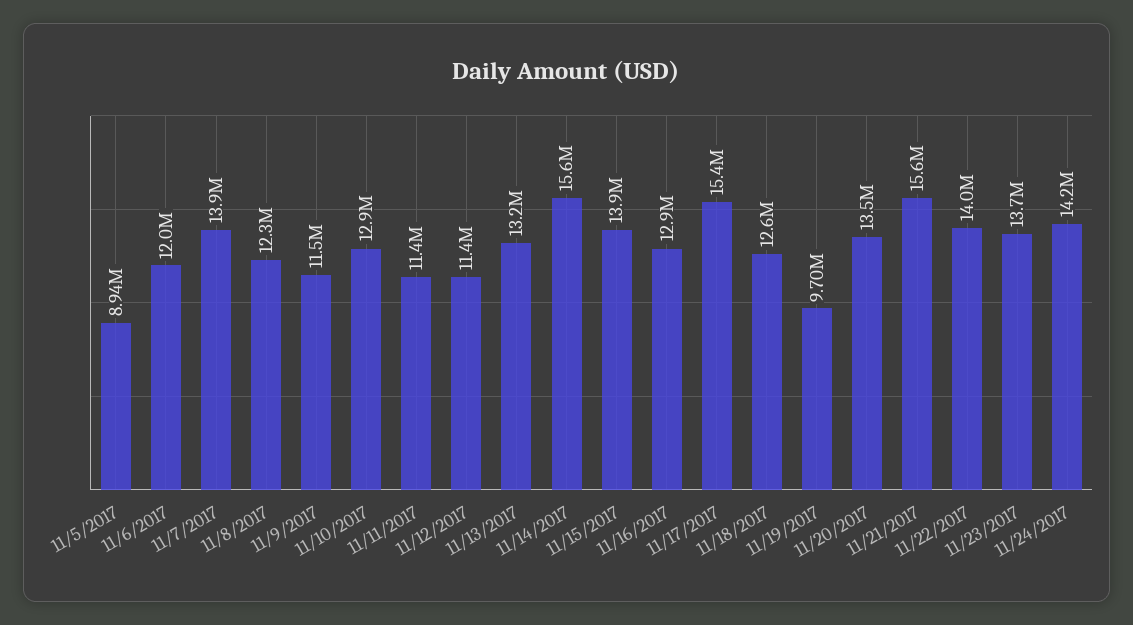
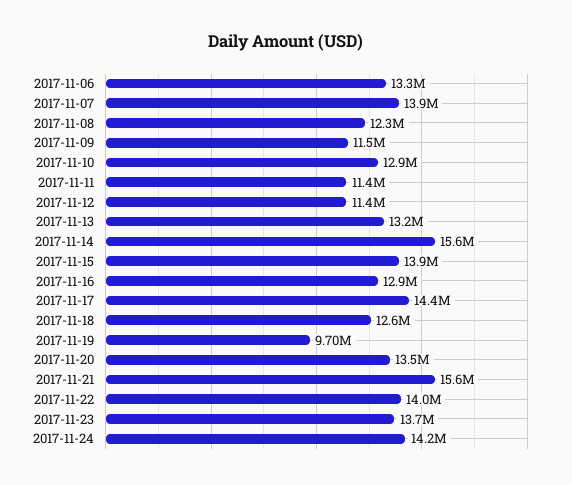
  {
-   "11/5/2017": 8940000,
-   "11/6/2017": 12000000,
+   "11/6/2017": 13300000,
    "11/7/2017": 13900000,
    "11/8/2017": 12300000,
    "11/9/2017": 11500000,
    "11/10/2017": 12900000,
    "11/11/2017": 11400000,
    "11/12/2017": 11400000,
    "11/13/2017": 13200000,
    "11/14/2017": 15600000,
    "11/15/2017": 13900000,
    "11/16/2017": 12900000,
-   "11/17/2017": 15400000,
+   "11/17/2017": 14400000,
    "11/18/2017": 12600000,
    "11/19/2017": 9700000,
    "11/20/2017": 13500000,
    "11/21/2017": 15600000,
    "11/22/2017": 14000000,
    "11/23/2017": 13700000,
    "11/24/2017": 14200000
  }

